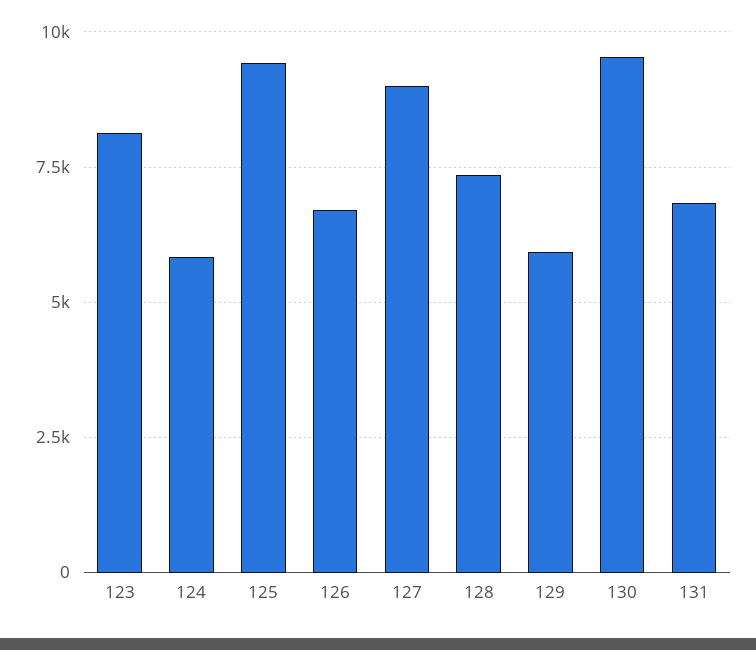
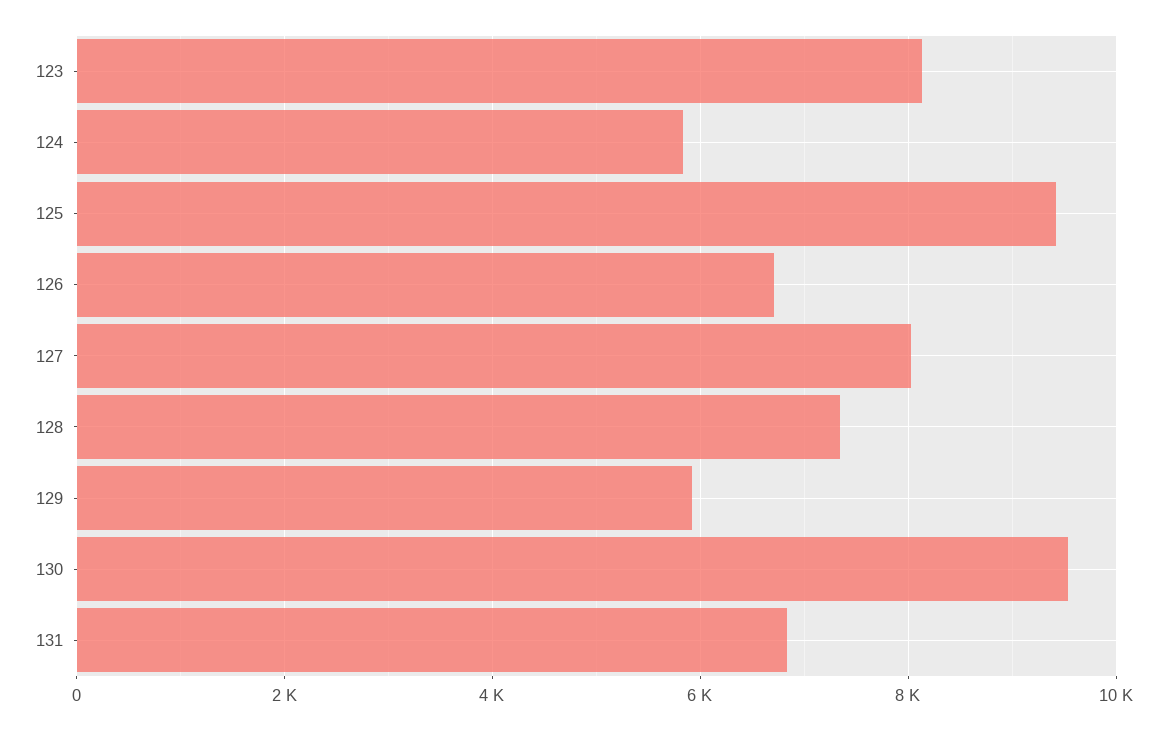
  {
    "123": 8200,
    "124": 5800,
    "125": 9400,
    "126": 6800,
-   "127": 9000,
+   "127": 8000,
    "128": 7400,
    "129": 6000,
    "130": 9600,
    "131": 6800
  }

